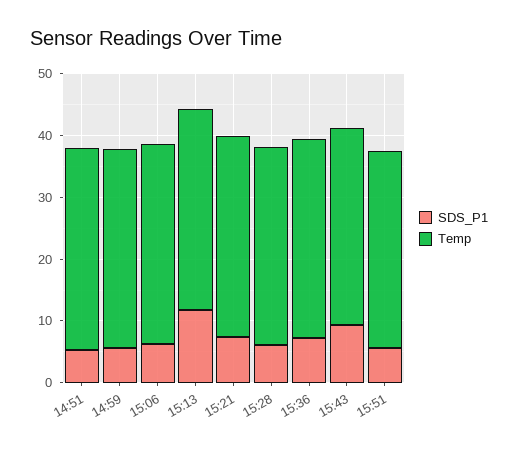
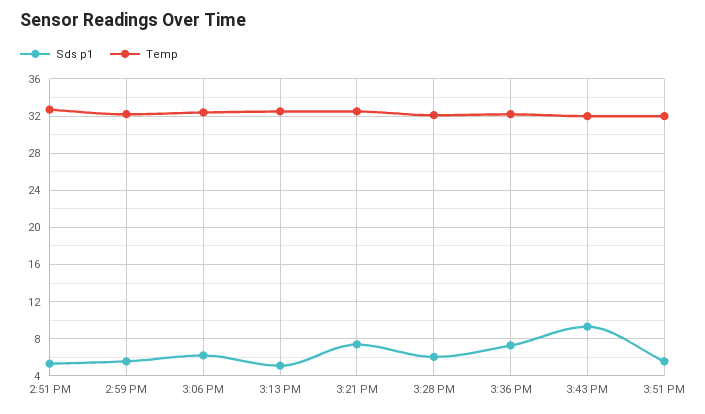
  {
    "SDS_P1": {
      "14:51": 5,
      "14:59": 6,
      "15:06": 6,
-     "15:13": 12,
+     "15:13": 5,
      "15:21": 7,
      "15:28": 6,
      "15:36": 7,
      "15:43": 9,
      "15:51": 6
    },
    "Temp": {
      "14:51": 33,
      "14:59": 32,
      "15:06": 32,
      "15:13": 33,
      "15:21": 33,
      "15:28": 32,
      "15:36": 32,
      "15:43": 32,
      "15:51": 32
    }
  }

